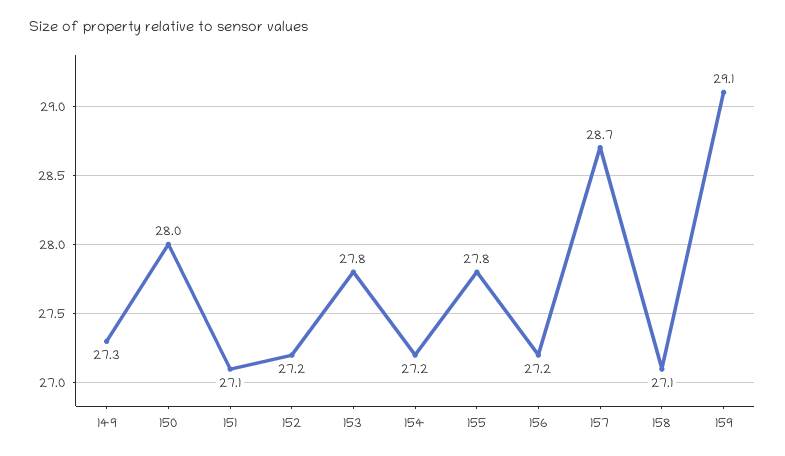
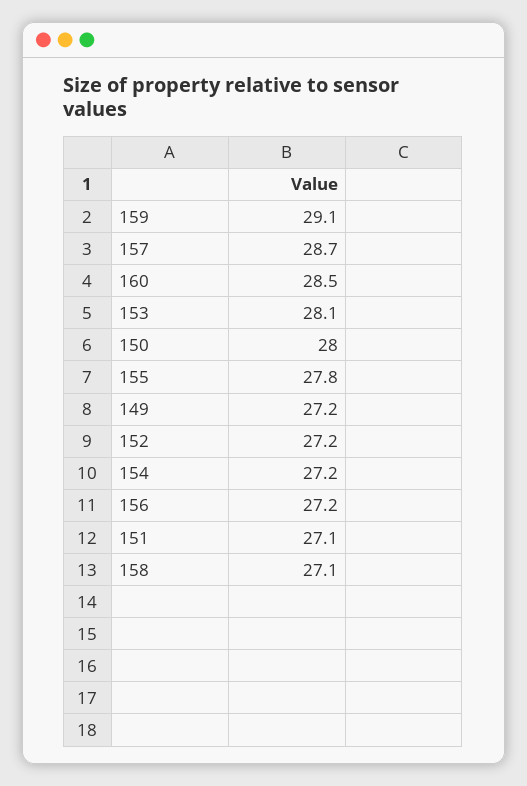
  {
-   "149": 27.3,
+   "149": 27.2,
    "150": 28,
    "151": 27.1,
    "152": 27.2,
-   "153": 27.8,
+   "153": 28.1,
    "154": 27.2,
    "155": 27.8,
    "156": 27.2,
    "157": 28.7,
    "158": 27.1,
-   "159": 29.1
+   "159": 29.1,
+   "160": 28.5
  }

